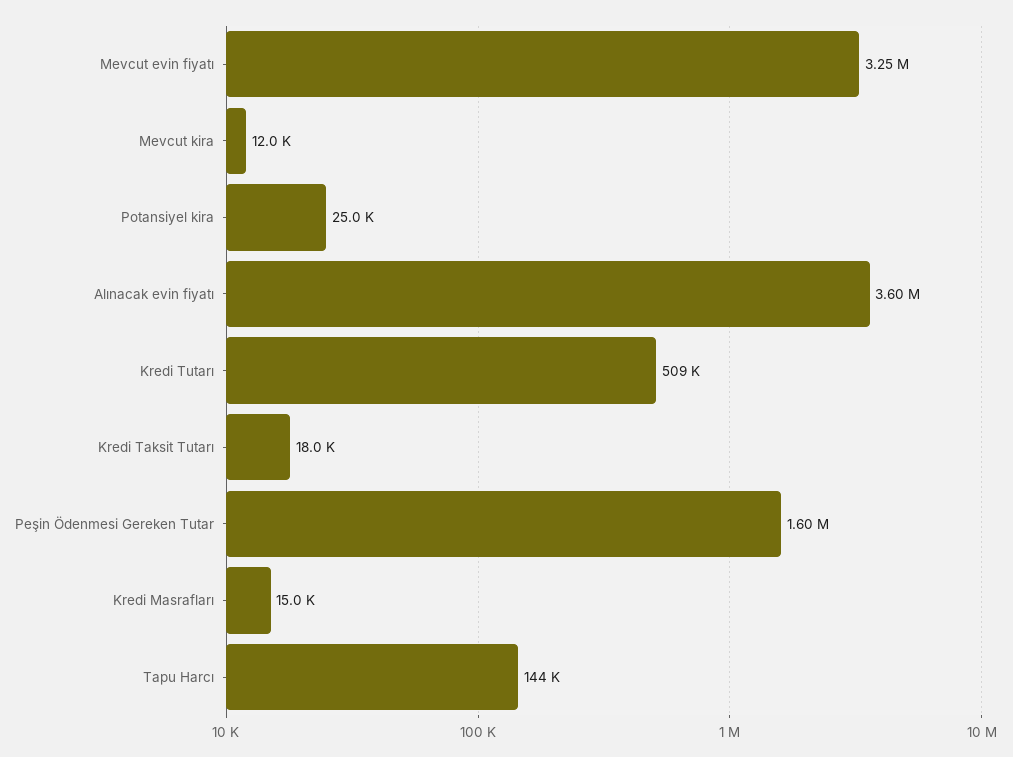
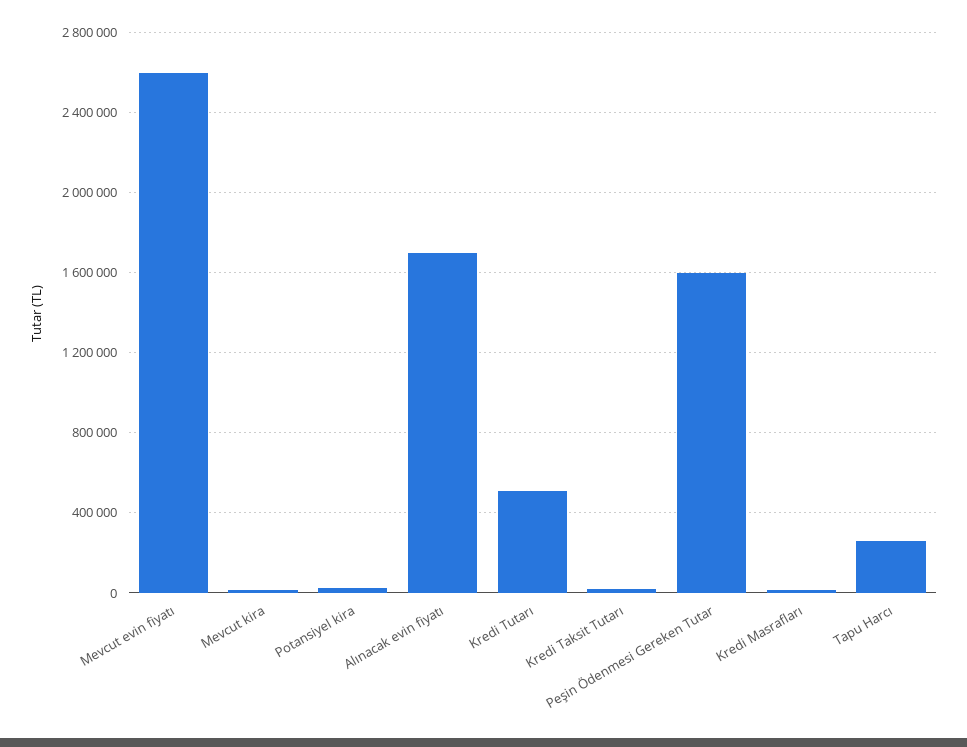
  {
-   "Mevcut evin fiyatı": 3250000,
+   "Mevcut evin fiyatı": 2600000,
    "Mevcut kira": 12000,
    "Potansiyel kira": 25000,
-   "Alınacak evin fiyatı": 3600000,
+   "Alınacak evin fiyatı": 1700000,
    "Kredi Tutarı": 509000,
    "Kredi Taksit Tutarı": 18000,
    "Peşin Ödenmesi Gereken Tutar": 1600000,
    "Kredi Masrafları": 15000,
-   "Tapu Harcı": 144000
+   "Tapu Harcı": 250000
  }

